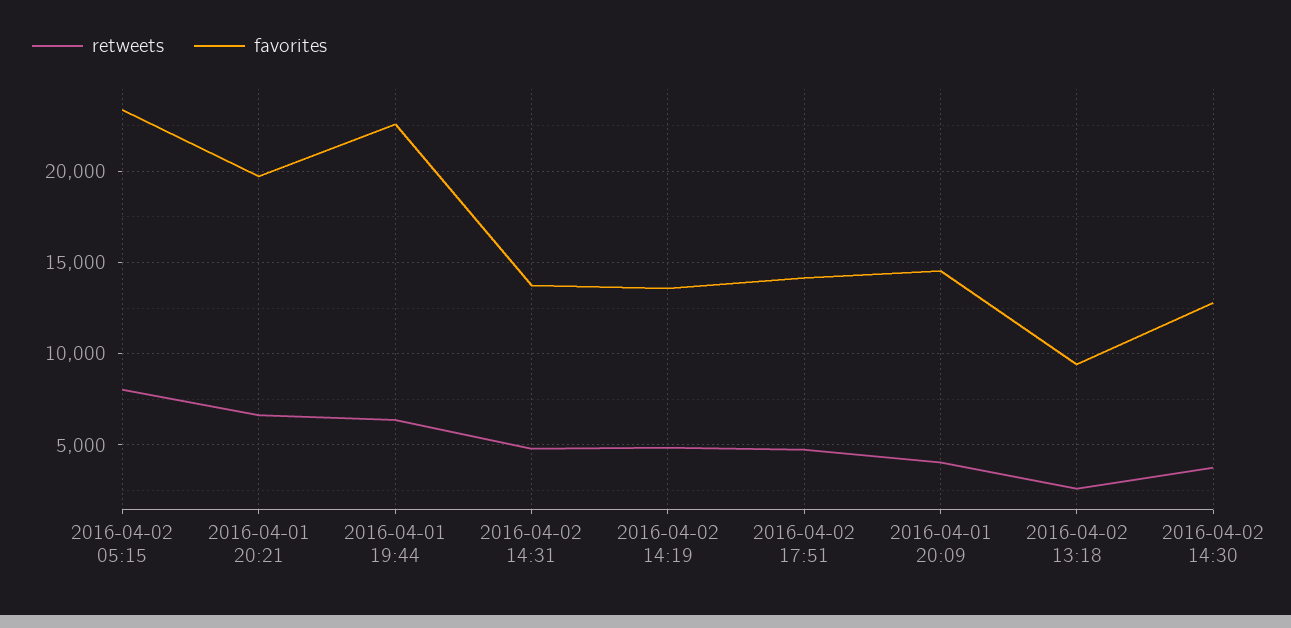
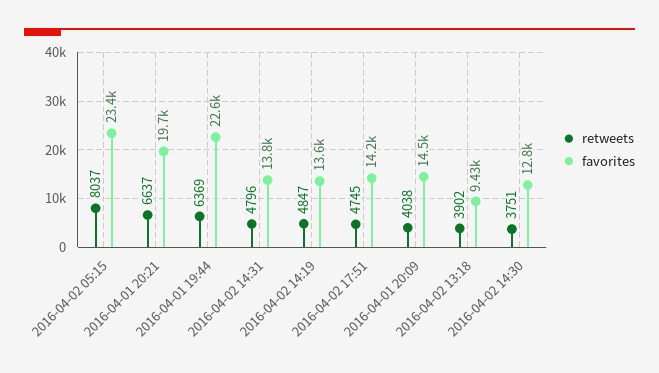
  {
    "retweets": {
      "2016-04-02 05:15": 8037,
      "2016-04-01 20:21": 6637,
      "2016-04-01 19:44": 6369,
      "2016-04-02 14:31": 4796,
      "2016-04-02 14:19": 4847,
      "2016-04-02 17:51": 4745,
      "2016-04-01 20:09": 4038,
-     "2016-04-02 13:18": 2500,
+     "2016-04-02 13:18": 3902,
      "2016-04-02 14:30": 3751
    },
    "favorites": {
      "2016-04-02 05:15": 23400,
      "2016-04-01 20:21": 19700,
      "2016-04-01 19:44": 22600,
      "2016-04-02 14:31": 13800,
      "2016-04-02 14:19": 13600,
      "2016-04-02 17:51": 14200,
      "2016-04-01 20:09": 14500,
      "2016-04-02 13:18": 9430,
      "2016-04-02 14:30": 12800
    }
  }

